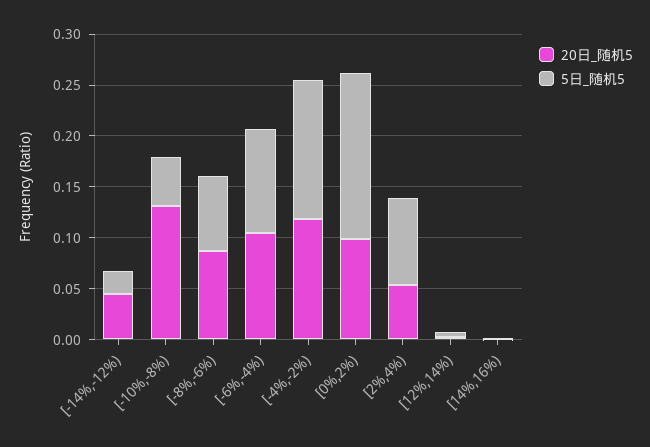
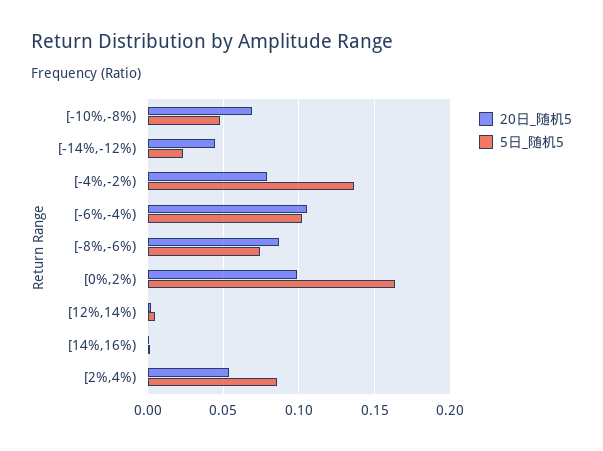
  {
    "20日_随机5": {
      "[-14%,-12%)": 0.045,
-     "[-10%,-8%)": 0.13,
+     "[-10%,-8%)": 0.07,
      "[-8%,-6%)": 0.085,
      "[-6%,-4%)": 0.105,
-     "[-4%,-2%)": 0.12,
+     "[-4%,-2%)": 0.08,
      "[0%,2%)": 0.1,
      "[2%,4%)": 0.055,
      "[12%,14%)": 0,
      "[14%,16%)": 0
    },
    "5日_随机5": {
      "[-14%,-12%)": 0.025,
      "[-10%,-8%)": 0.05,
      "[-8%,-6%)": 0.075,
      "[-6%,-4%)": 0.1,
      "[-4%,-2%)": 0.135,
      "[0%,2%)": 0.165,
      "[2%,4%)": 0.085,
      "[12%,14%)": 0.005,
      "[14%,16%)": 0
    }
  }

